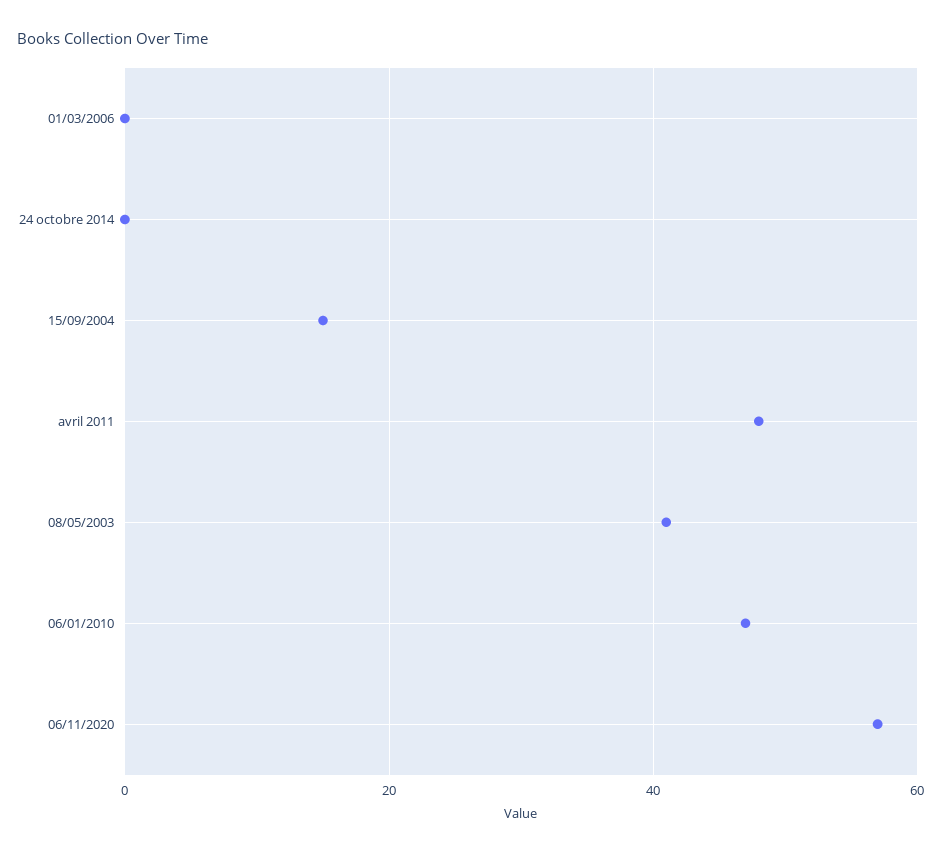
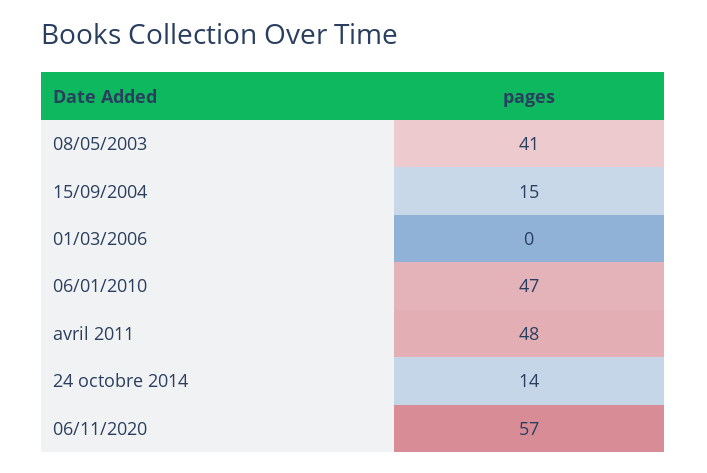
  {
    "01/03/2006": 0,
-   "24 octobre 2014": 0,
+   "24 octobre 2014": 14,
    "15/09/2004": 15,
    "avril 2011": 48,
    "08/05/2003": 41,
    "06/01/2010": 47,
    "06/11/2020": 57
  }

